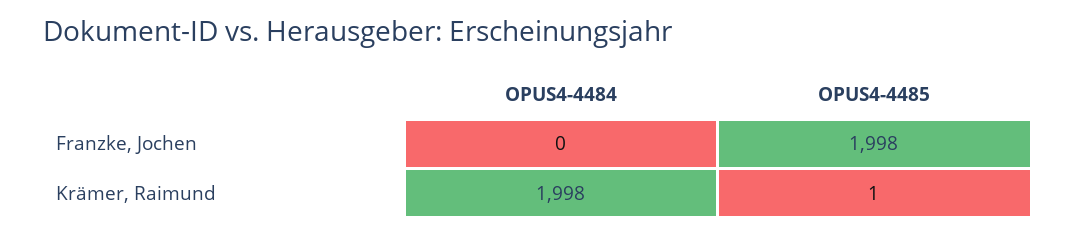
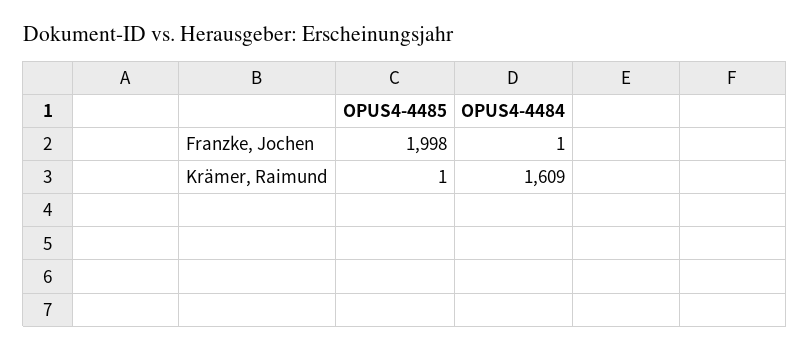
  {
    "OPUS4-4484": {
-     "Franzke, Jochen": 0,
+     "Franzke, Jochen": 1,
-     "Krämer, Raimund": 1998
+     "Krämer, Raimund": 1609
    },
    "OPUS4-4485": {
      "Franzke, Jochen": 1998,
      "Krämer, Raimund": 1
    }
  }

